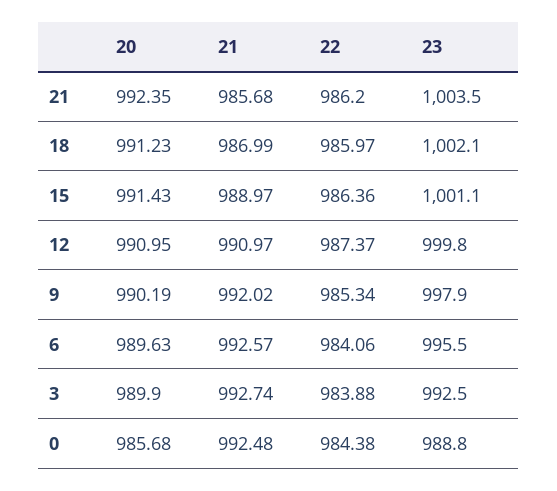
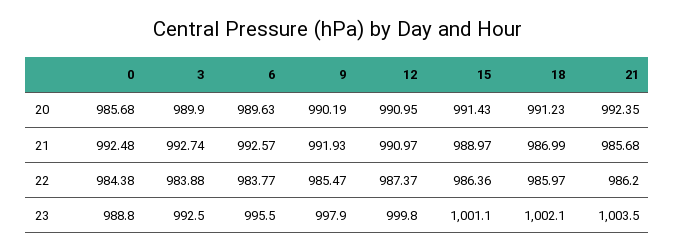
  {
    "20": {
      "21": 992.35,
      "18": 991.23,
      "15": 991.43,
      "12": 990.95,
      "9": 990.19,
      "6": 989.63,
      "3": 989.9,
      "0": 985.68
    },
    "21": {
      "21": 985.68,
      "18": 986.99,
      "15": 988.97,
      "12": 990.97,
-     "9": 992.02,
+     "9": 991.93,
      "6": 992.57,
      "3": 992.74,
      "0": 992.48
    },
    "22": {
      "21": 986.2,
      "18": 985.97,
      "15": 986.36,
      "12": 987.37,
-     "9": 985.34,
+     "9": 985.47,
-     "6": 984.06,
+     "6": 983.77,
      "3": 983.88,
      "0": 984.38
    },
    "23": {
      "21": 1003.5,
      "18": 1002.1,
      "15": 1001.1,
      "12": 999.8,
      "9": 997.9,
      "6": 995.5,
      "3": 992.5,
      "0": 988.8
    }
  }

